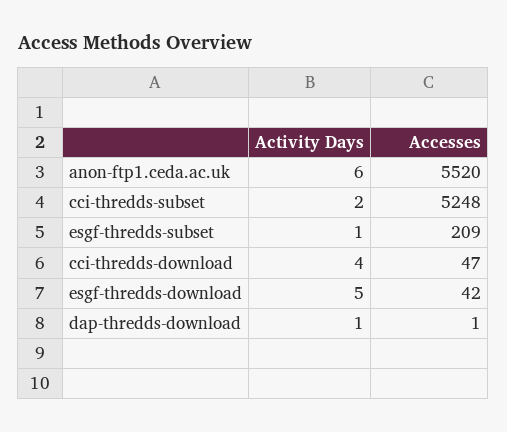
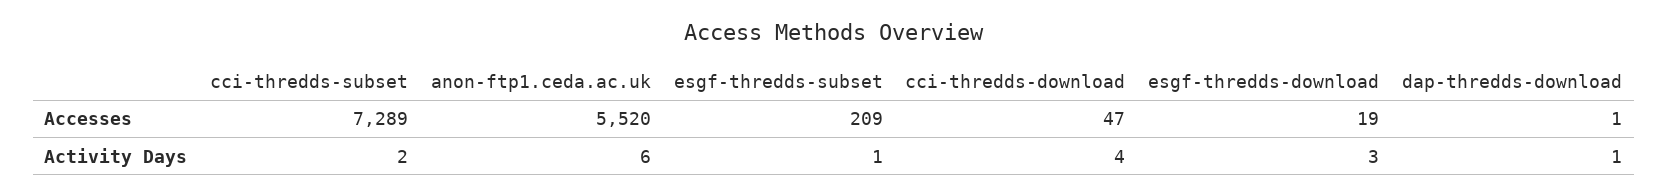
  {
    "Activity Days": {
      "anon-ftp1.ceda.ac.uk": 6,
      "cci-thredds-subset": 2,
      "esgf-thredds-subset": 1,
      "cci-thredds-download": 4,
-     "esgf-thredds-download": 5,
+     "esgf-thredds-download": 3,
      "dap-thredds-download": 1
    },
    "Accesses": {
      "anon-ftp1.ceda.ac.uk": 5520,
-     "cci-thredds-subset": 5248,
+     "cci-thredds-subset": 7289,
      "esgf-thredds-subset": 209,
      "cci-thredds-download": 47,
-     "esgf-thredds-download": 42,
+     "esgf-thredds-download": 19,
      "dap-thredds-download": 1
    }
  }

